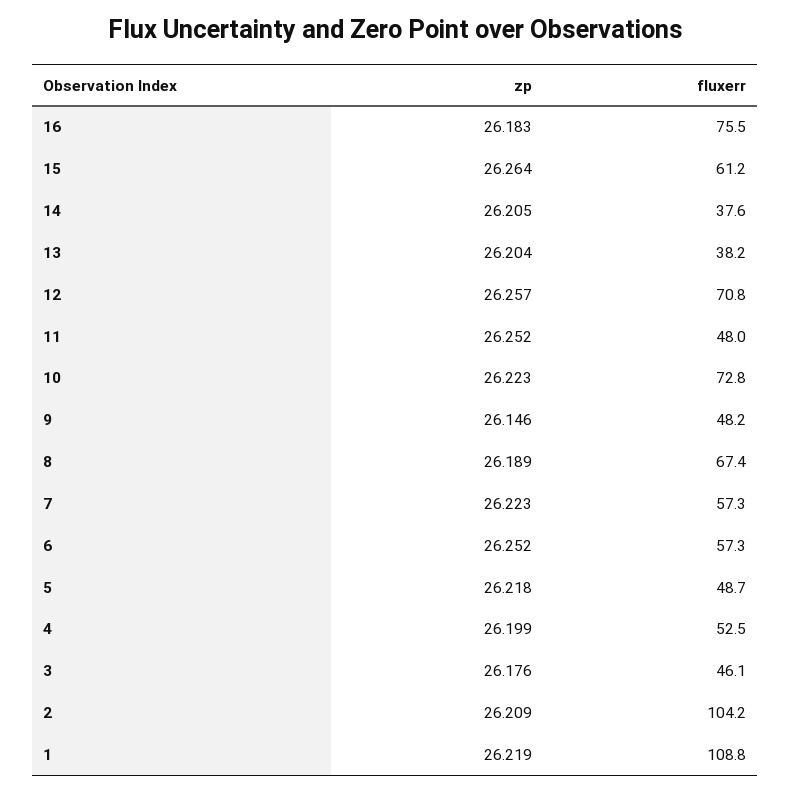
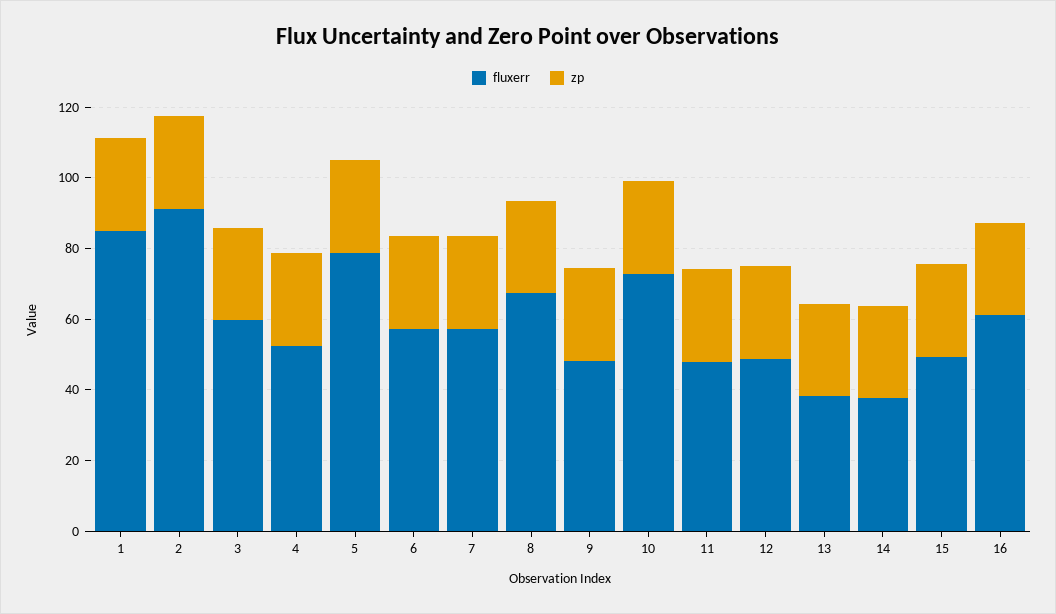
  {
    "zp": {
      "16": 26.183,
      "15": 26.264,
      "14": 26.205,
      "13": 26.204,
      "12": 26.257,
      "11": 26.252,
      "10": 26.223,
      "9": 26.146,
      "8": 26.189,
      "7": 26.223,
      "6": 26.252,
      "5": 26.218,
      "4": 26.199,
      "3": 26.176,
      "2": 26.209,
      "1": 26.219
    },
    "fluxerr": {
-     "16": 75.5,
+     "16": 60,
-     "15": 61.2,
+     "15": 50,
      "14": 37.6,
      "13": 38.2,
-     "12": 70.8,
+     "12": 50,
      "11": 48,
      "10": 72.8,
      "9": 48.2,
      "8": 67.4,
      "7": 57.3,
      "6": 57.3,
-     "5": 48.7,
+     "5": 80,
      "4": 52.5,
-     "3": 46.1,
+     "3": 60,
-     "2": 104.2,
+     "2": 90,
-     "1": 108.8
+     "1": 85
    }
  }

